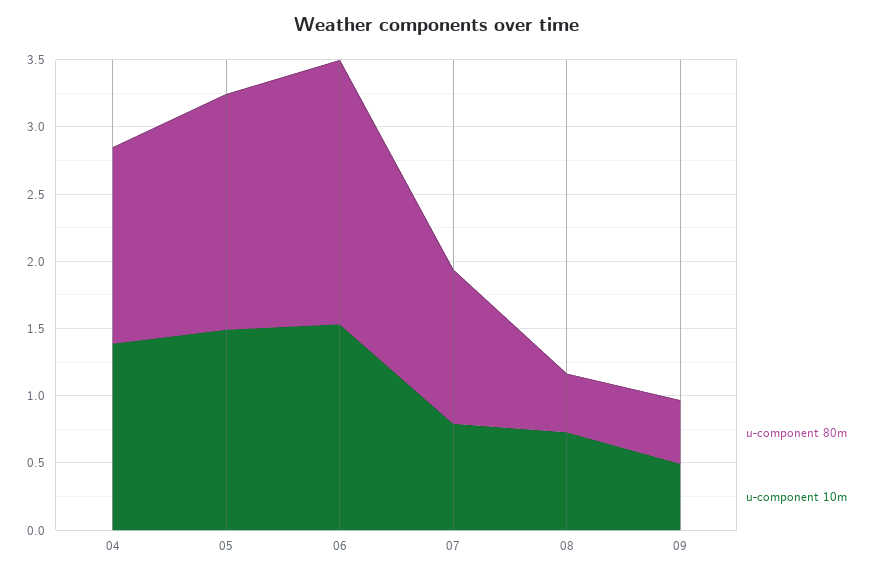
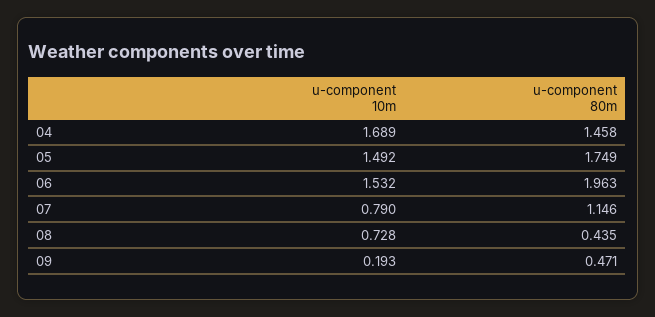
  {
    "u-component 80m": {
      "04": 1.458,
      "05": 1.749,
      "06": 1.963,
      "07": 1.146,
      "08": 0.435,
      "09": 0.471
    },
    "u-component 10m": {
-     "04": 1.4,
+     "04": 1.689,
      "05": 1.492,
      "06": 1.532,
      "07": 0.79,
      "08": 0.728,
-     "09": 0.5
+     "09": 0.193
    }
  }

